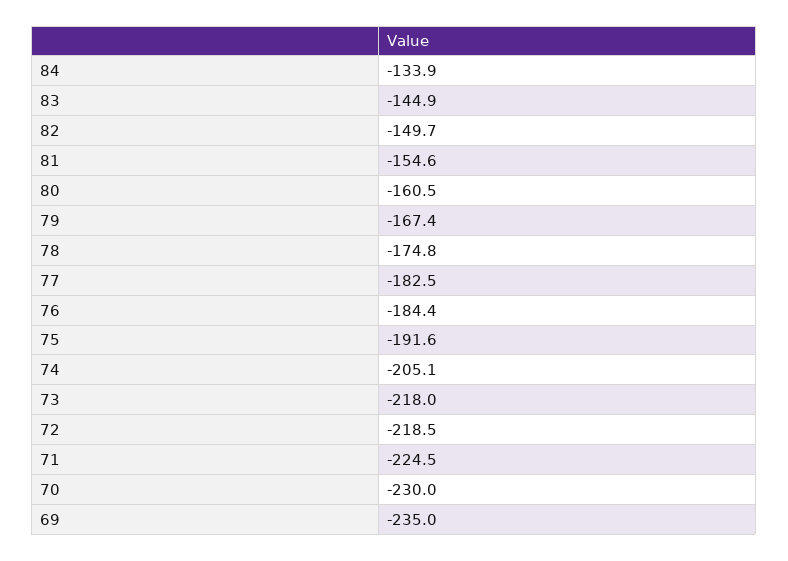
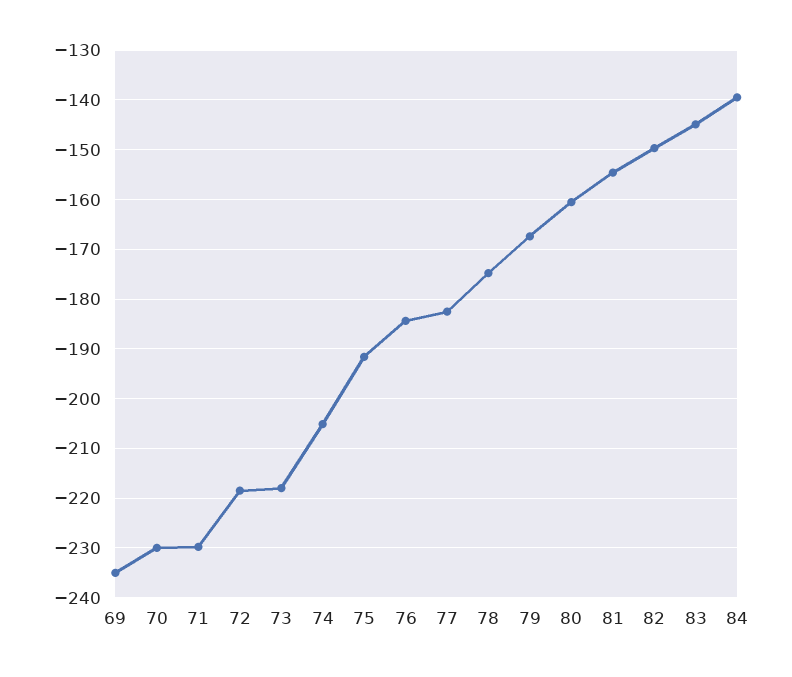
  {
-   "84": -133.9,
+   "84": -140,
    "83": -144.9,
    "82": -149.7,
    "81": -154.6,
    "80": -160.5,
    "79": -167.4,
    "78": -174.8,
    "77": -182.5,
    "76": -184.4,
    "75": -191.6,
    "74": -205.1,
    "73": -218,
    "72": -218.5,
-   "71": -224.5,
+   "71": -230,
    "70": -230,
    "69": -235
  }

